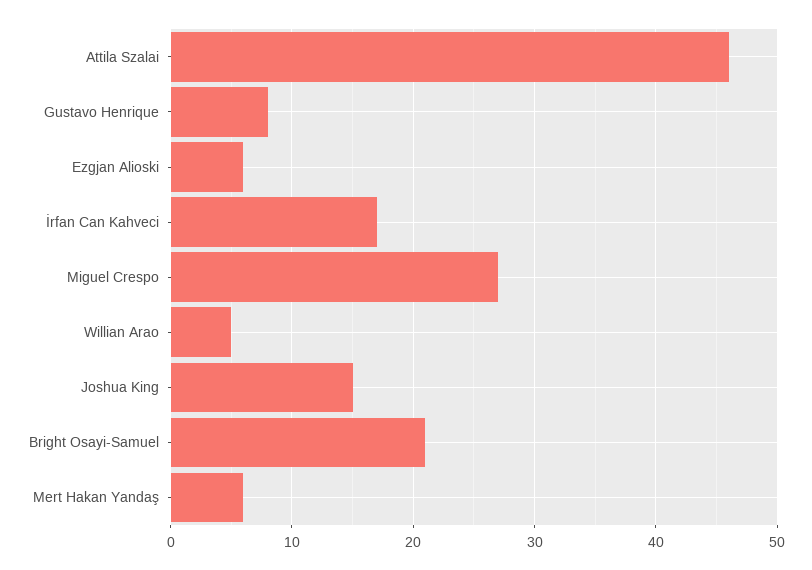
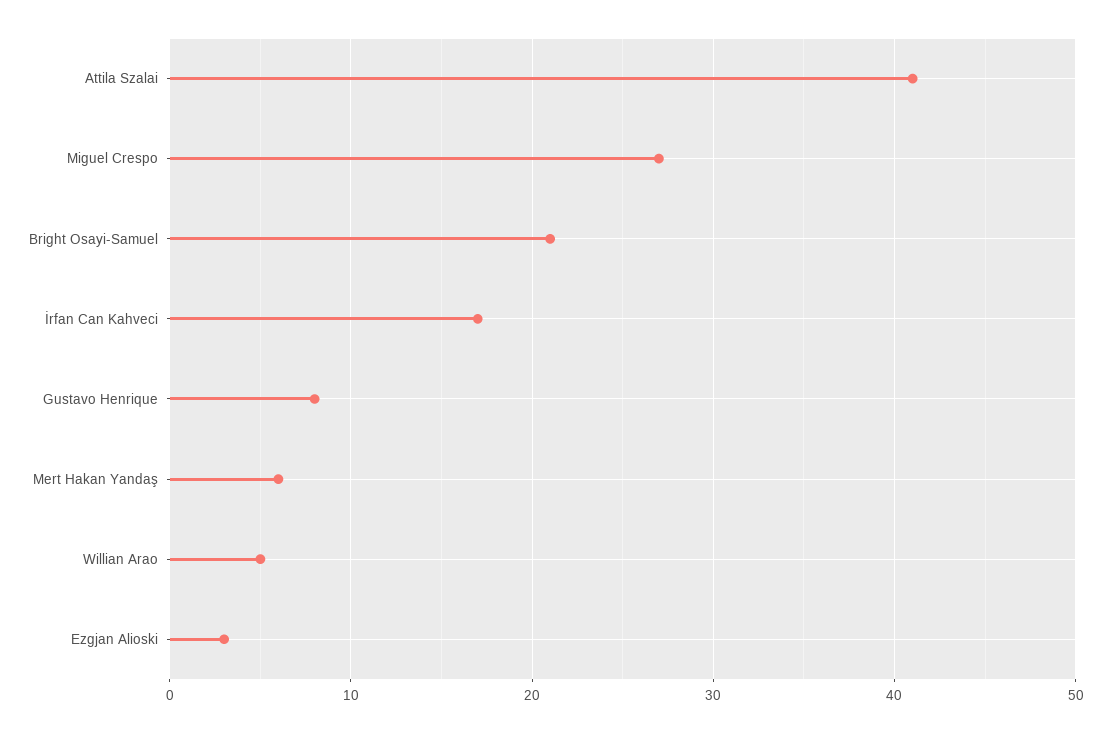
  {
-   "Attila Szalai": 46,
+   "Attila Szalai": 41,
    "Gustavo Henrique": 8,
-   "Ezgjan Alioski": 6,
+   "Ezgjan Alioski": 3,
    "İrfan Can Kahveci": 17,
    "Miguel Crespo": 27,
    "Willian Arao": 5,
-   "Joshua King": 15,
    "Bright Osayi-Samuel": 21,
    "Mert Hakan Yandaş": 6
  }

